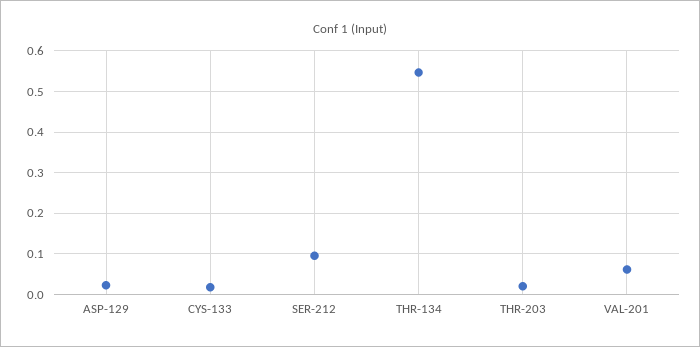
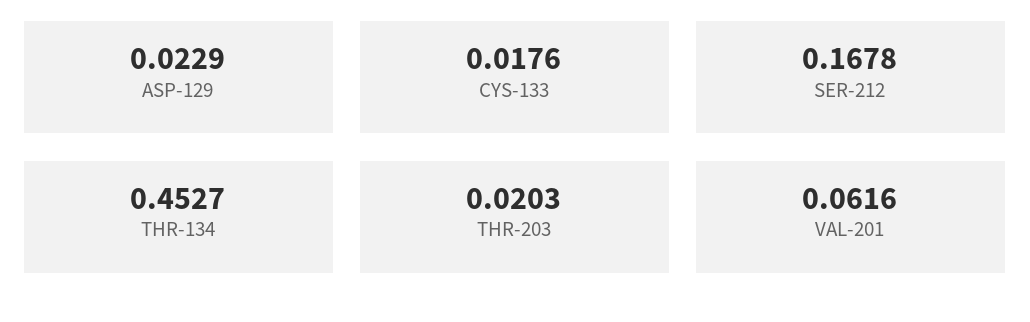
  {
    "ASP-129": 0.0229,
    "CYS-133": 0.0176,
-   "SER-212": 0.1,
+   "SER-212": 0.1678,
-   "THR-134": 0.54,
+   "THR-134": 0.4527,
    "THR-203": 0.0203,
    "VAL-201": 0.0616
  }

